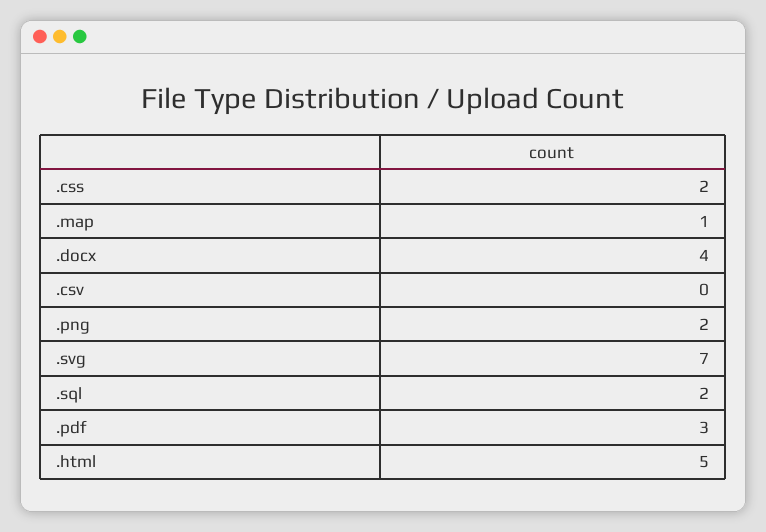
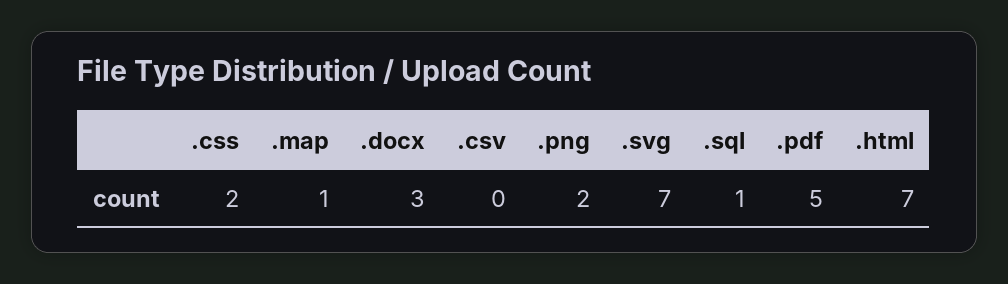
  {
    ".css": 2,
    ".map": 1,
-   ".docx": 4,
+   ".docx": 3,
    ".csv": 0,
    ".png": 2,
    ".svg": 7,
-   ".sql": 2,
+   ".sql": 1,
-   ".pdf": 3,
+   ".pdf": 5,
-   ".html": 5
+   ".html": 7
  }

